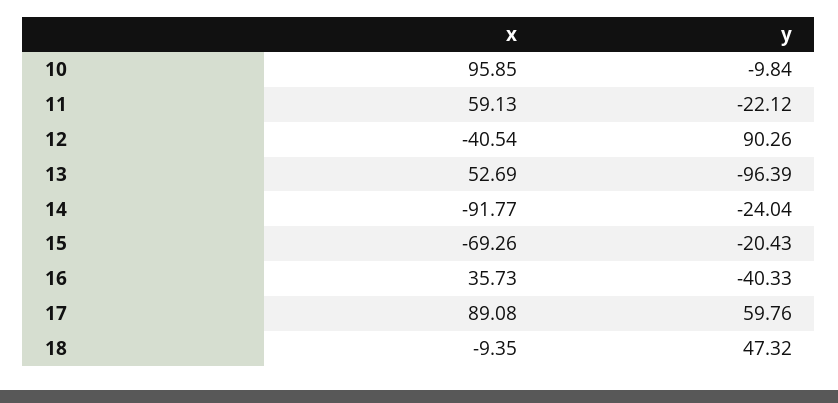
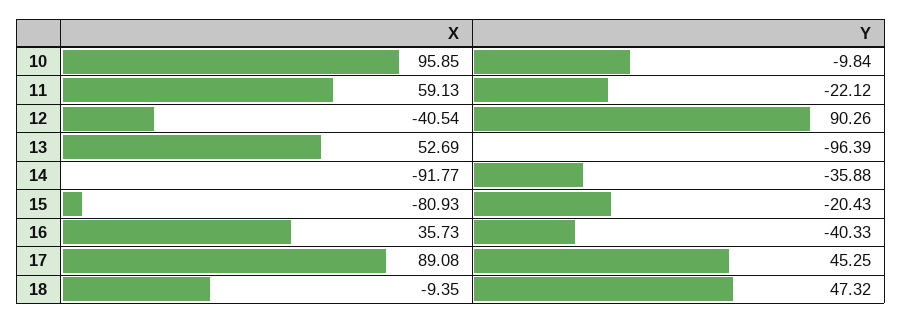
  {
    "x": {
      "10": 95.85,
      "11": 59.13,
      "12": -40.54,
      "13": 52.69,
      "14": -91.77,
-     "15": -69.26,
+     "15": -80.93,
      "16": 35.73,
      "17": 89.08,
      "18": -9.35
    },
    "y": {
      "10": -9.84,
      "11": -22.12,
      "12": 90.26,
      "13": -96.39,
-     "14": -24.04,
+     "14": -35.88,
      "15": -20.43,
      "16": -40.33,
-     "17": 59.76,
+     "17": 45.25,
      "18": 47.32
    }
  }

